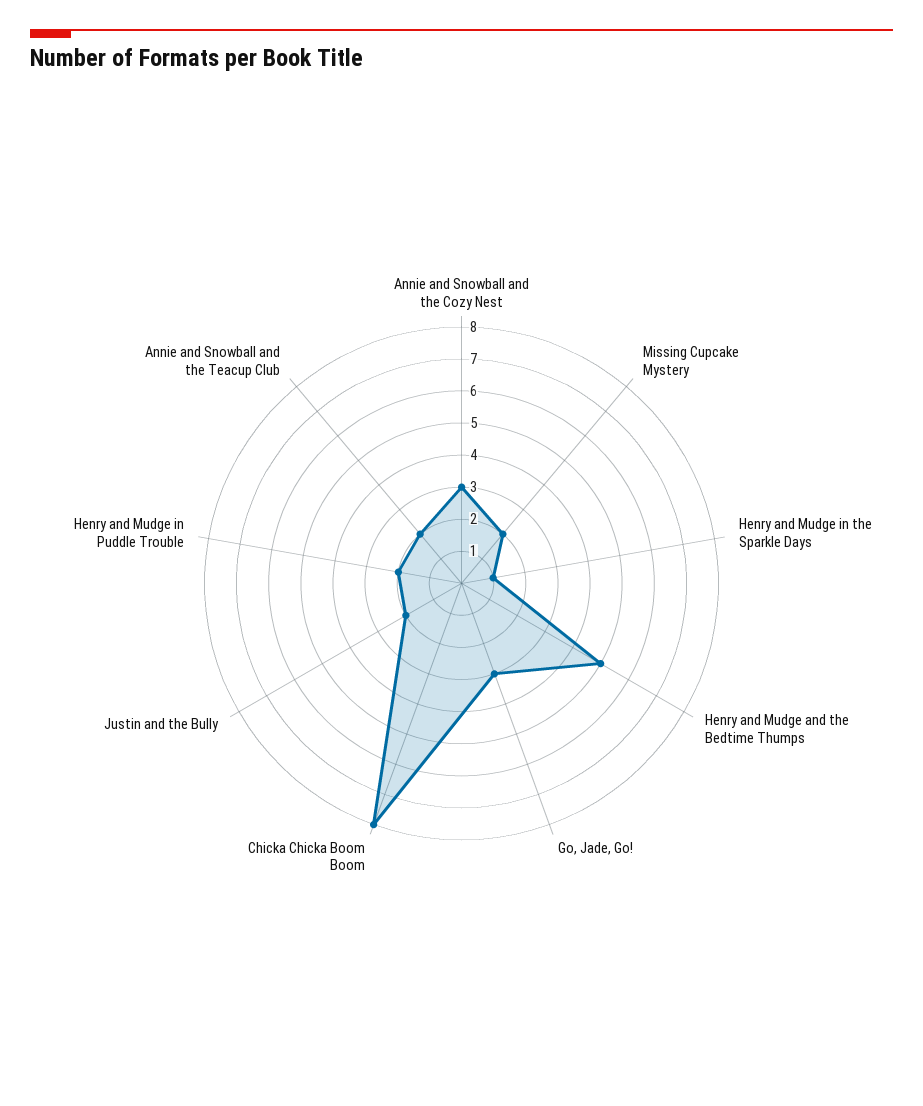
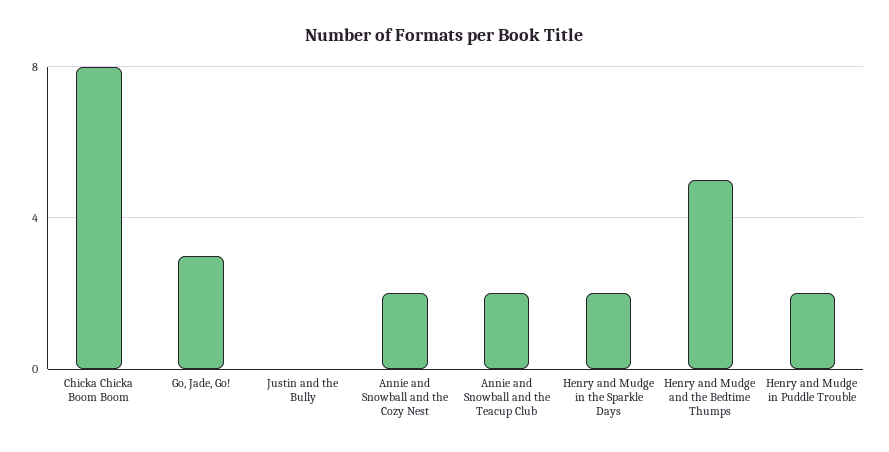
  {
-   "Annie and Snowball and the Cozy Nest": 3,
+   "Annie and Snowball and the Cozy Nest": 2,
-   "Missing Cupcake Mystery": 2,
-   "Henry and Mudge in the Sparkle Days": 1,
+   "Henry and Mudge in the Sparkle Days": 2,
    "Henry and Mudge and the Bedtime Thumps": 5,
    "Go, Jade, Go!": 3,
    "Chicka Chicka Boom Boom": 8,
-   "Justin and the Bully": 2,
+   "Justin and the Bully": 0,
    "Henry and Mudge in Puddle Trouble": 2,
    "Annie and Snowball and the Teacup Club": 2
  }

